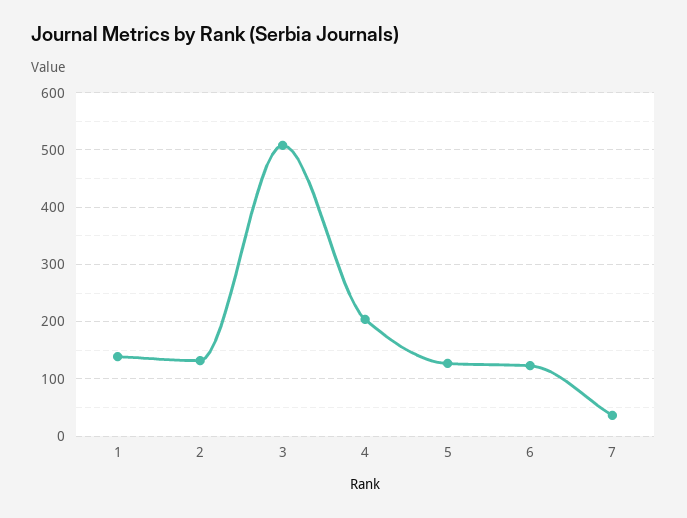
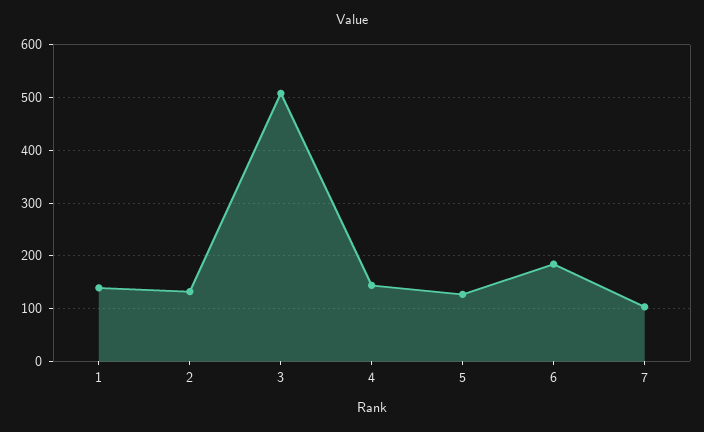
  {
    "1": 140,
    "2": 140,
    "3": 500,
-   "4": 200,
+   "4": 140,
    "5": 120,
-   "6": 120,
+   "6": 180,
-   "7": 40
+   "7": 100
  }

